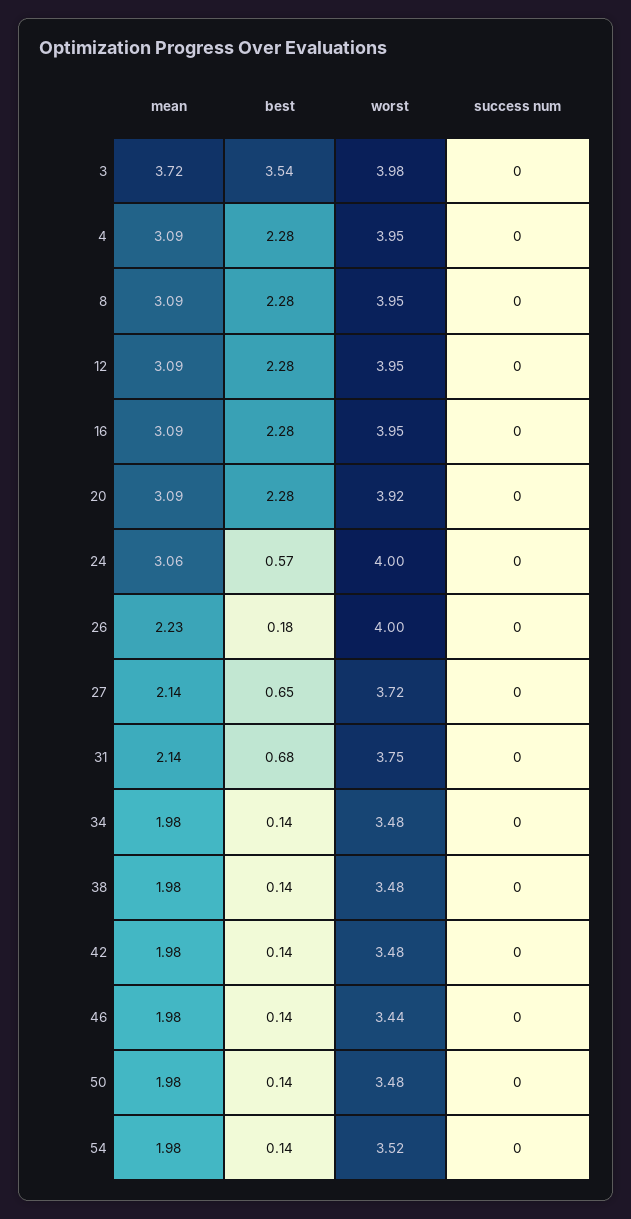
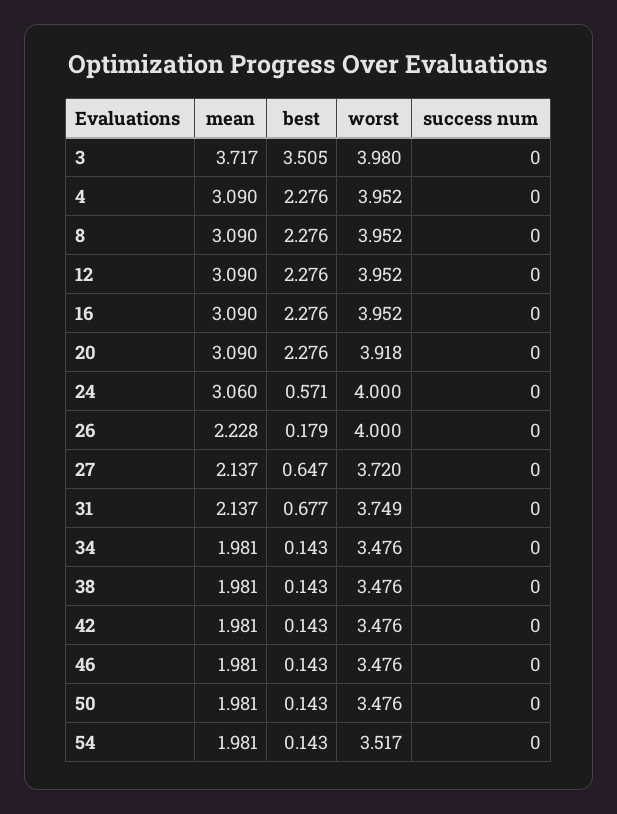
  {
    "mean": {
      "3": 3.717,
      "4": 3.09,
      "8": 3.09,
      "12": 3.09,
      "16": 3.09,
      "20": 3.09,
      "24": 3.06,
      "26": 2.228,
      "27": 2.137,
      "31": 2.137,
      "34": 1.981,
      "38": 1.981,
      "42": 1.981,
      "46": 1.981,
      "50": 1.981,
      "54": 1.981
    },
    "best": {
-     "3": 3.54,
+     "3": 3.505,
      "4": 2.276,
      "8": 2.276,
      "12": 2.276,
      "16": 2.276,
      "20": 2.276,
      "24": 0.571,
      "26": 0.179,
      "27": 0.647,
      "31": 0.677,
      "34": 0.143,
      "38": 0.143,
      "42": 0.143,
      "46": 0.143,
      "50": 0.143,
      "54": 0.143
    },
    "worst": {
      "3": 3.98,
      "4": 3.952,
      "8": 3.952,
      "12": 3.952,
      "16": 3.952,
      "20": 3.918,
      "24": 4,
      "26": 4,
      "27": 3.72,
      "31": 3.749,
      "34": 3.476,
      "38": 3.476,
      "42": 3.476,
-     "46": 3.44,
+     "46": 3.476,
      "50": 3.476,
      "54": 3.517
    },
    "success num": {
      "3": 0,
      "4": 0,
      "8": 0,
      "12": 0,
      "16": 0,
      "20": 0,
      "24": 0,
      "26": 0,
      "27": 0,
      "31": 0,
      "34": 0,
      "38": 0,
      "42": 0,
      "46": 0,
      "50": 0,
      "54": 0
    }
  }

